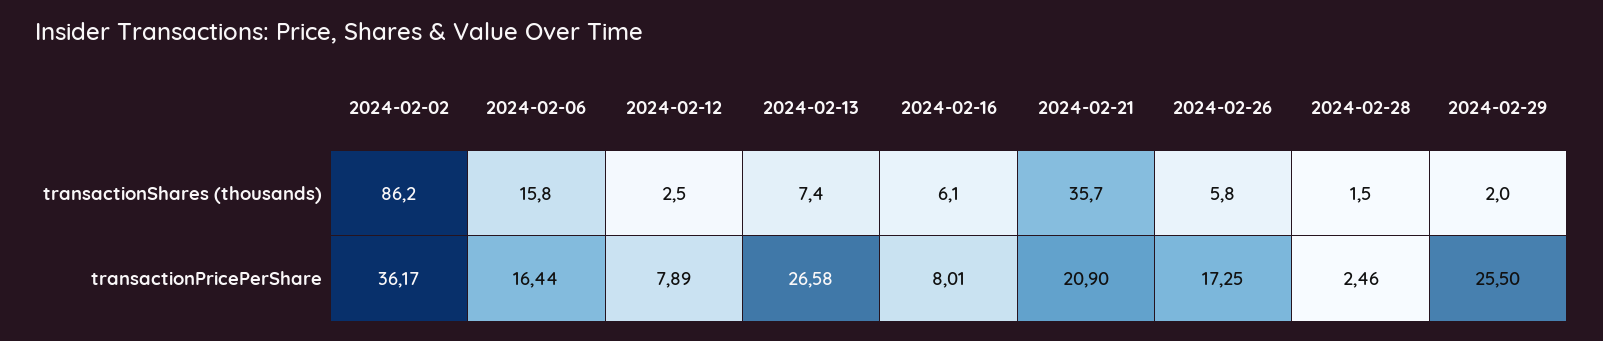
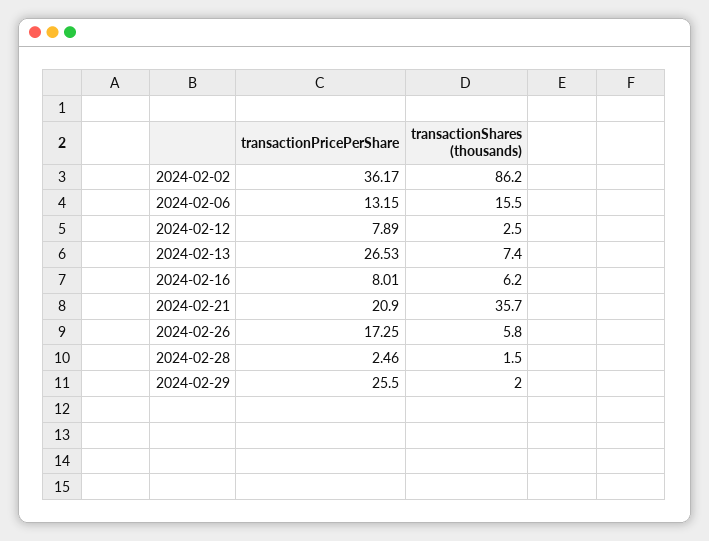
  {
    "2024-02-02": {
      "transactionShares (thousands)": 86.2,
      "transactionPricePerShare": 36.17
    },
    "2024-02-06": {
-     "transactionShares (thousands)": 15.8,
+     "transactionShares (thousands)": 15.5,
-     "transactionPricePerShare": 16.44
+     "transactionPricePerShare": 13.15
    },
    "2024-02-12": {
      "transactionShares (thousands)": 2.5,
      "transactionPricePerShare": 7.89
    },
    "2024-02-13": {
      "transactionShares (thousands)": 7.4,
-     "transactionPricePerShare": 26.58
+     "transactionPricePerShare": 26.53
    },
    "2024-02-16": {
-     "transactionShares (thousands)": 6.1,
+     "transactionShares (thousands)": 6.2,
      "transactionPricePerShare": 8.01
    },
    "2024-02-21": {
      "transactionShares (thousands)": 35.7,
      "transactionPricePerShare": 20.9
    },
    "2024-02-26": {
      "transactionShares (thousands)": 5.8,
      "transactionPricePerShare": 17.25
    },
    "2024-02-28": {
      "transactionShares (thousands)": 1.5,
      "transactionPricePerShare": 2.46
    },
    "2024-02-29": {
      "transactionShares (thousands)": 2,
      "transactionPricePerShare": 25.5
    }
  }

